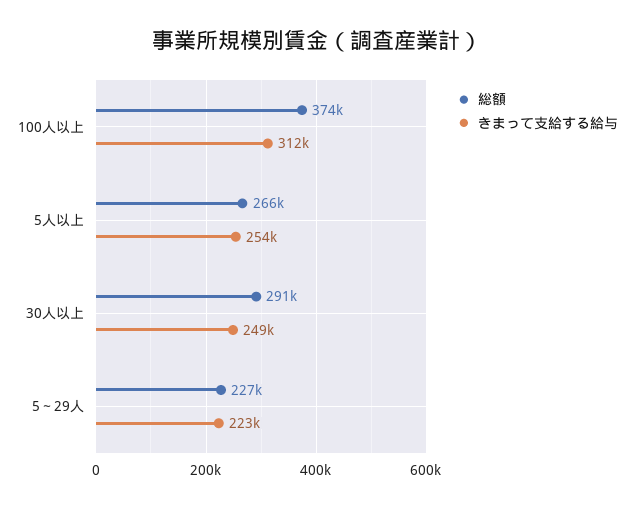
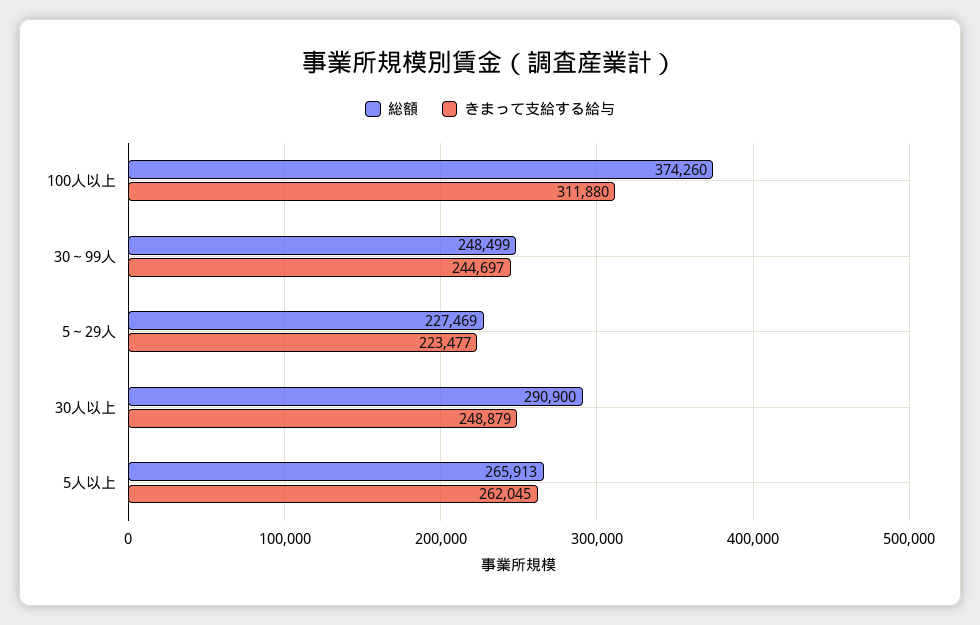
  {
    "総額": {
      "100人以上": 374260,
      "5人以上": 265913,
      "30人以上": 290900,
-     "5～29人": 227469
+     "5～29人": 227469,
+     "30～99人": 248499
    },
    "きまって支給する給与": {
      "100人以上": 311880,
-     "5人以上": 254000,
+     "5人以上": 262045,
      "30人以上": 248879,
-     "5～29人": 223477
+     "5～29人": 223477,
+     "30～99人": 244697
    }
  }

